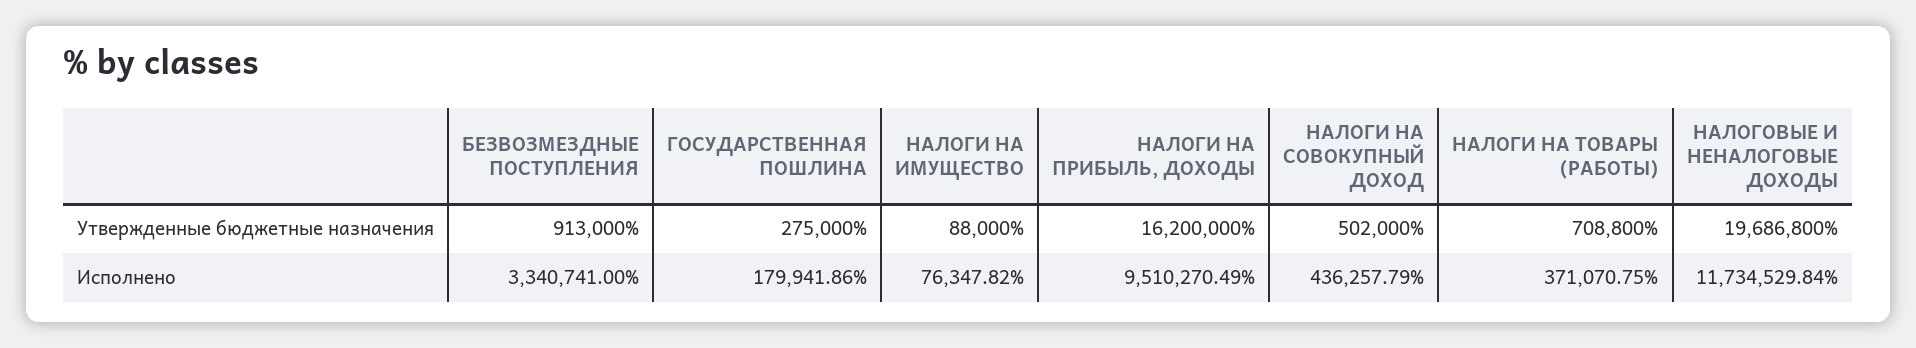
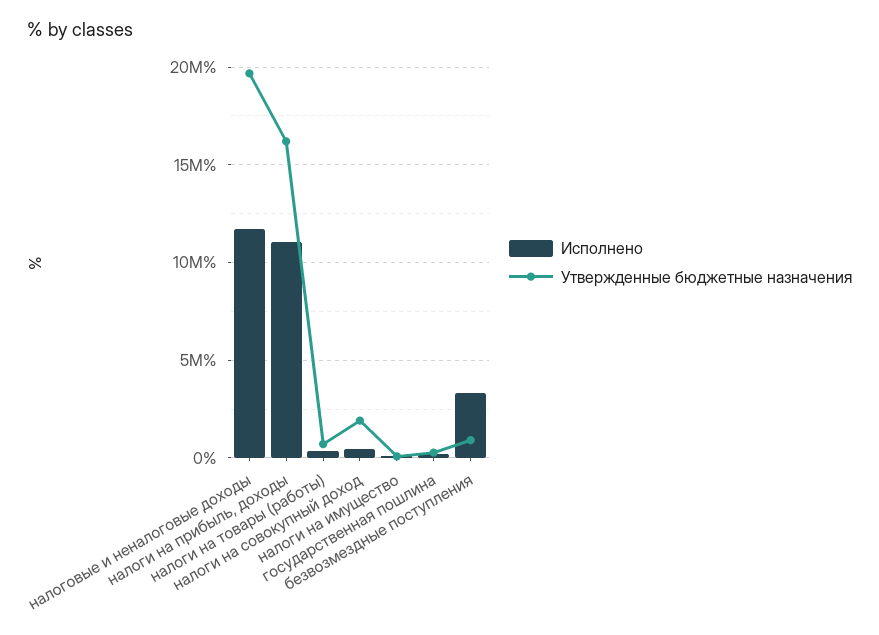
  {
    "Утвержденные бюджетные назначения": {
      "БЕЗВОЗМЕЗДНЫЕ ПОСТУПЛЕНИЯ": 913000,
      "ГОСУДАРСТВЕННАЯ ПОШЛИНА": 275000,
      "НАЛОГИ НА ИМУЩЕСТВО": 88000,
      "НАЛОГИ НА ПРИБЫЛЬ, ДОХОДЫ": 16200000,
-     "НАЛОГИ НА СОВОКУПНЫЙ ДОХОД": 502000,
+     "НАЛОГИ НА СОВОКУПНЫЙ ДОХОД": 2000000,
      "НАЛОГИ НА ТОВАРЫ (РАБОТЫ)": 708800,
      "НАЛОГОВЫЕ И НЕНАЛОГОВЫЕ ДОХОДЫ": 19686800
    },
    "Исполнено": {
      "БЕЗВОЗМЕЗДНЫЕ ПОСТУПЛЕНИЯ": 3340741,
      "ГОСУДАРСТВЕННАЯ ПОШЛИНА": 179941.86,
      "НАЛОГИ НА ИМУЩЕСТВО": 76347.82,
-     "НАЛОГИ НА ПРИБЫЛЬ, ДОХОДЫ": 9510270.49,
+     "НАЛОГИ НА ПРИБЫЛЬ, ДОХОДЫ": 11000000,
      "НАЛОГИ НА СОВОКУПНЫЙ ДОХОД": 436257.79,
      "НАЛОГИ НА ТОВАРЫ (РАБОТЫ)": 371070.75,
      "НАЛОГОВЫЕ И НЕНАЛОГОВЫЕ ДОХОДЫ": 11734529.84
    }
  }

